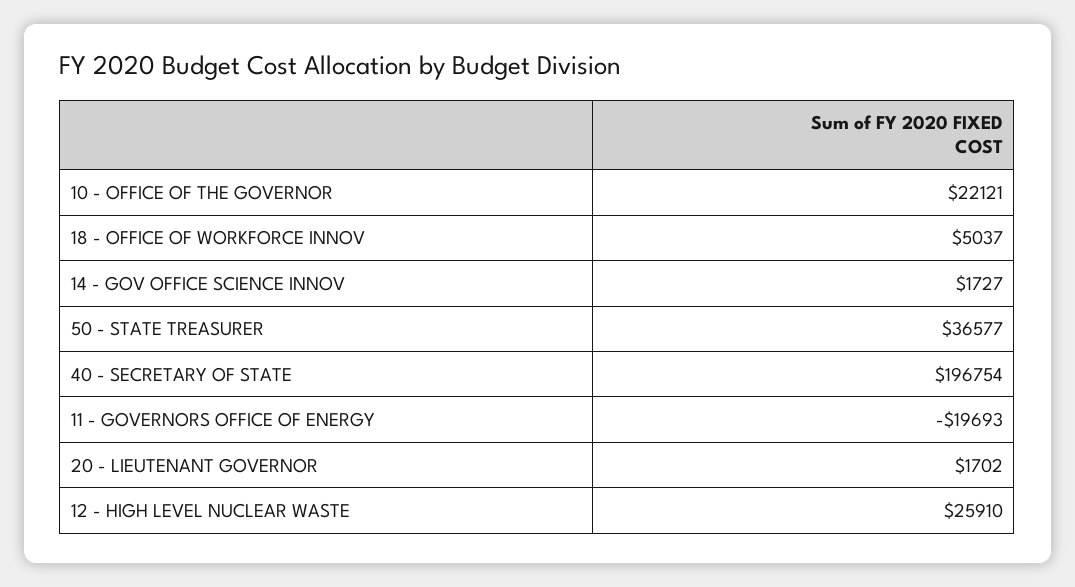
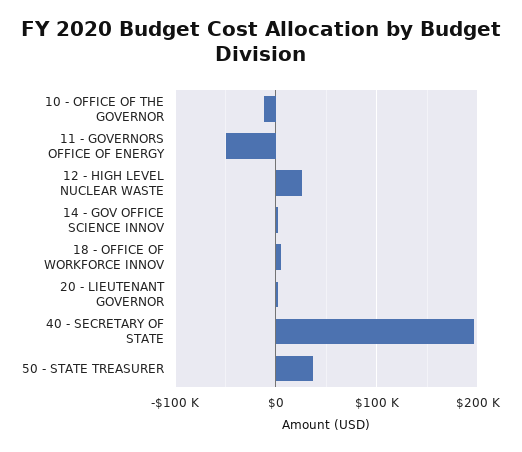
  {
-   "10 - OFFICE OF THE GOVERNOR": 22121,
+   "10 - OFFICE OF THE GOVERNOR": -10000,
    "18 - OFFICE OF WORKFORCE INNOV": 5037,
    "14 - GOV OFFICE SCIENCE INNOV": 1727,
    "50 - STATE TREASURER": 36577,
    "40 - SECRETARY OF STATE": 196754,
-   "11 - GOVERNORS OFFICE OF ENERGY": -19693,
+   "11 - GOVERNORS OFFICE OF ENERGY": -50000,
    "20 - LIEUTENANT GOVERNOR": 1702,
    "12 - HIGH LEVEL NUCLEAR WASTE": 25910
  }

